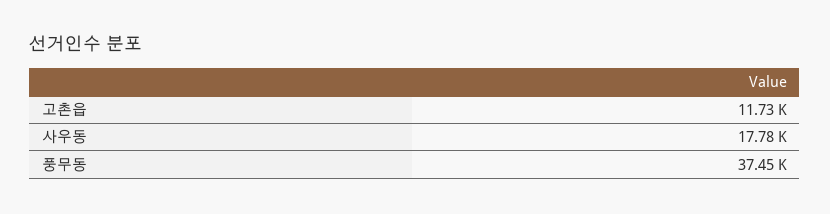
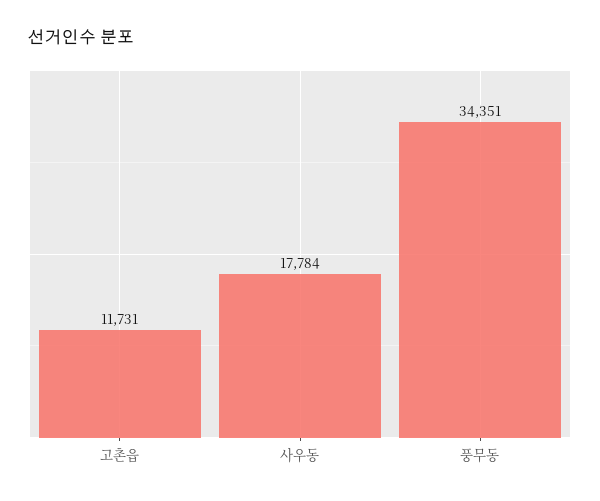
  {
    "고촌읍": 11731,
    "사우동": 17784,
-   "풍무동": 37450
+   "풍무동": 34351
  }

